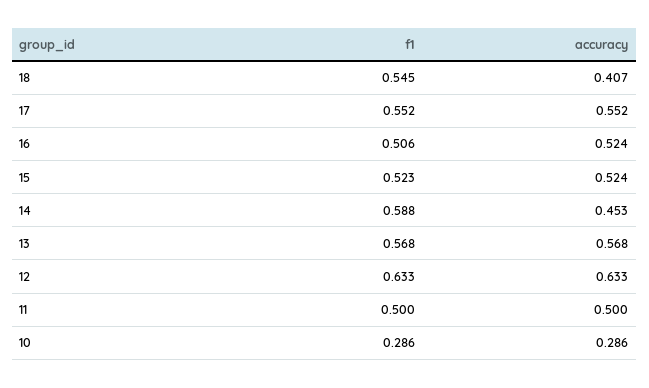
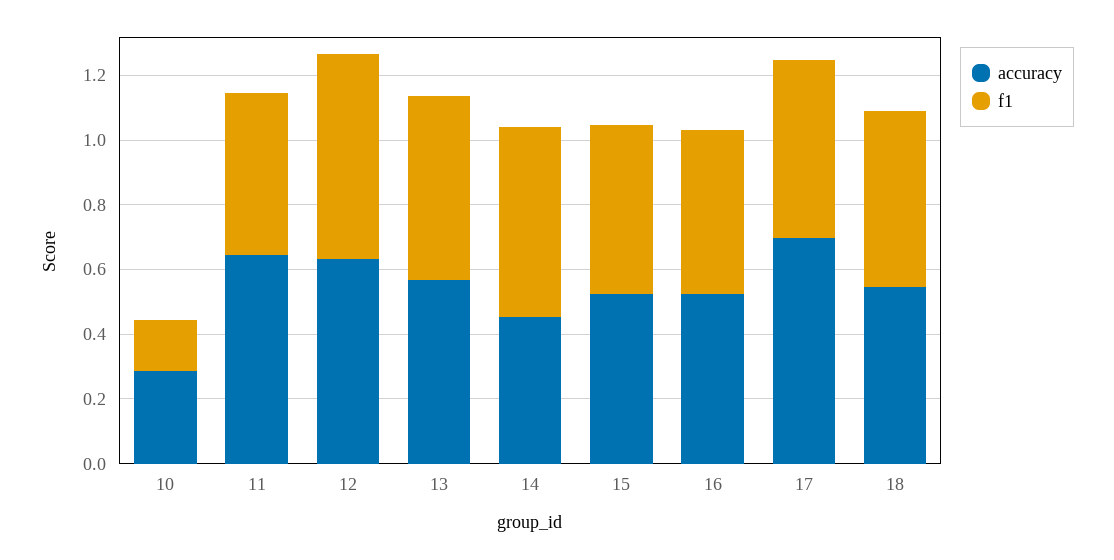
  {
    "f1": {
      "18": 0.545,
      "17": 0.552,
      "16": 0.506,
      "15": 0.523,
      "14": 0.588,
      "13": 0.568,
      "12": 0.633,
      "11": 0.5,
-     "10": 0.286
+     "10": 0.15
    },
    "accuracy": {
-     "18": 0.407,
+     "18": 0.55,
-     "17": 0.552,
+     "17": 0.7,
      "16": 0.524,
      "15": 0.524,
      "14": 0.453,
      "13": 0.568,
      "12": 0.633,
-     "11": 0.5,
+     "11": 0.65,
      "10": 0.286
    }
  }

